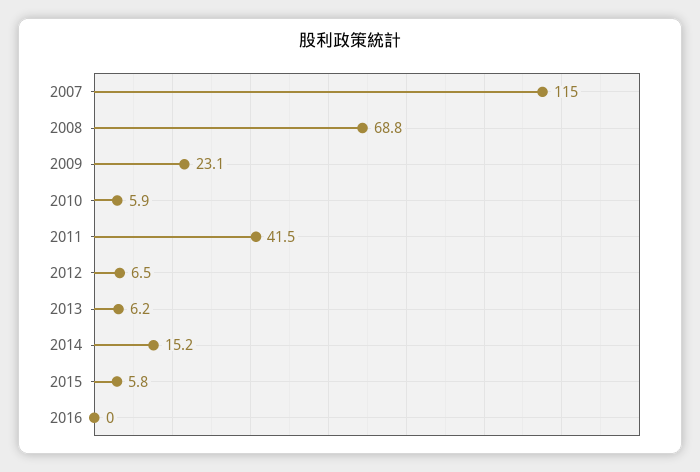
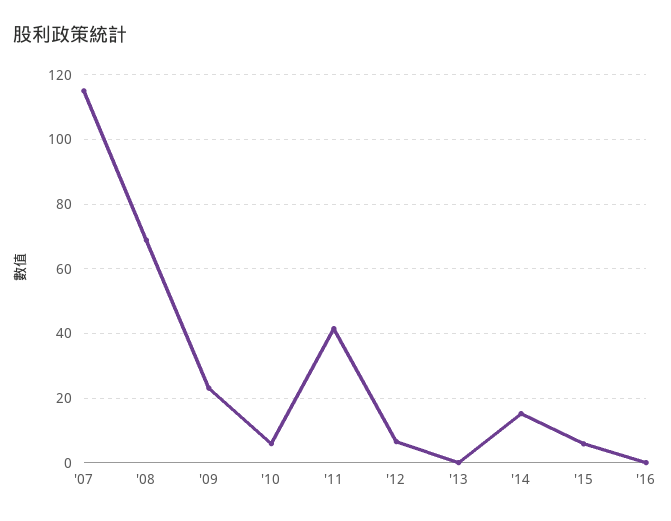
  {
    "2007": 115,
    "2008": 68.8,
    "2009": 23.1,
    "2010": 5.9,
    "2011": 41.5,
    "2012": 6.5,
-   "2013": 6.2,
+   "2013": 0,
    "2014": 15.2,
    "2015": 5.8,
    "2016": 0
  }

